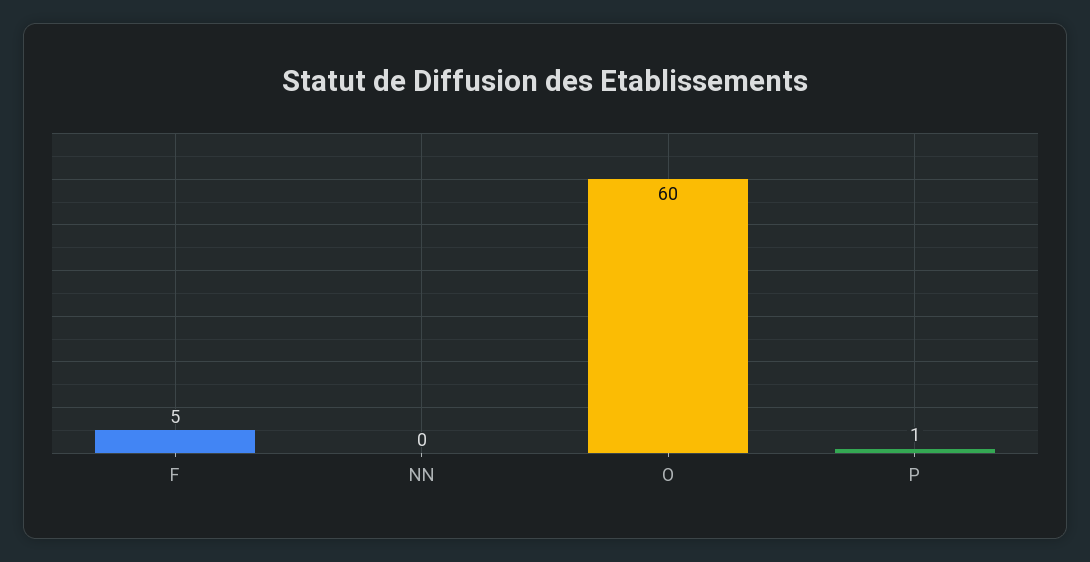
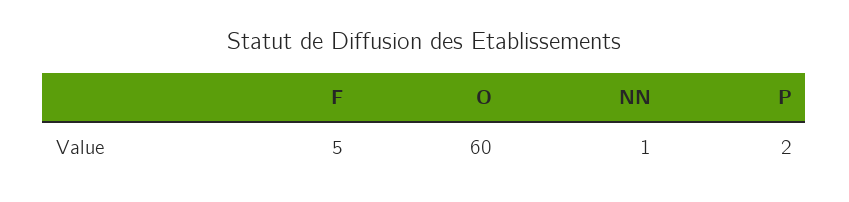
  {
    "F": 5,
-   "NN": 0,
+   "NN": 1,
    "O": 60,
-   "P": 1
+   "P": 2
  }

